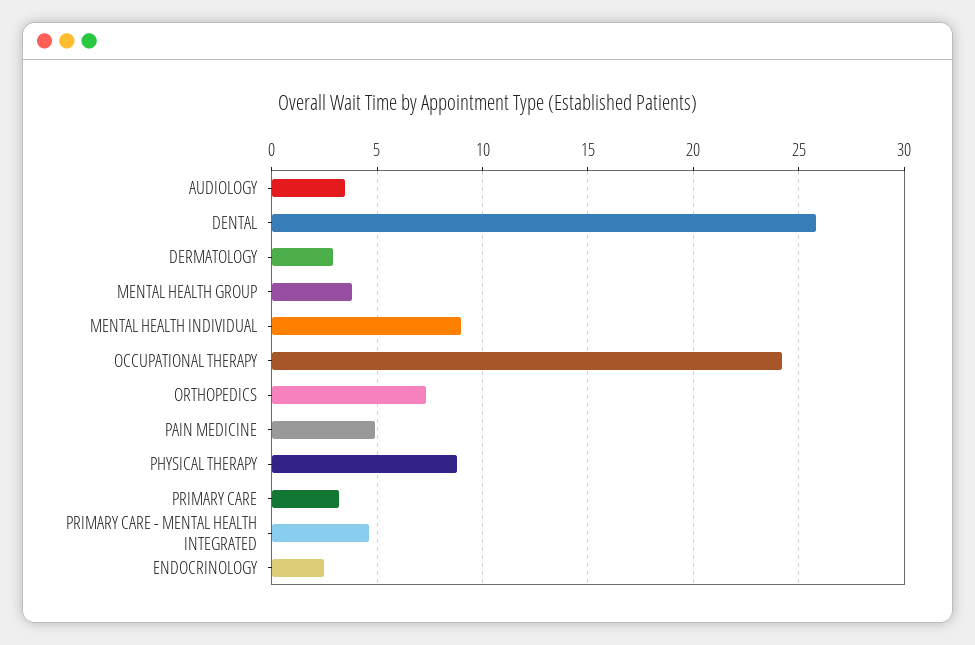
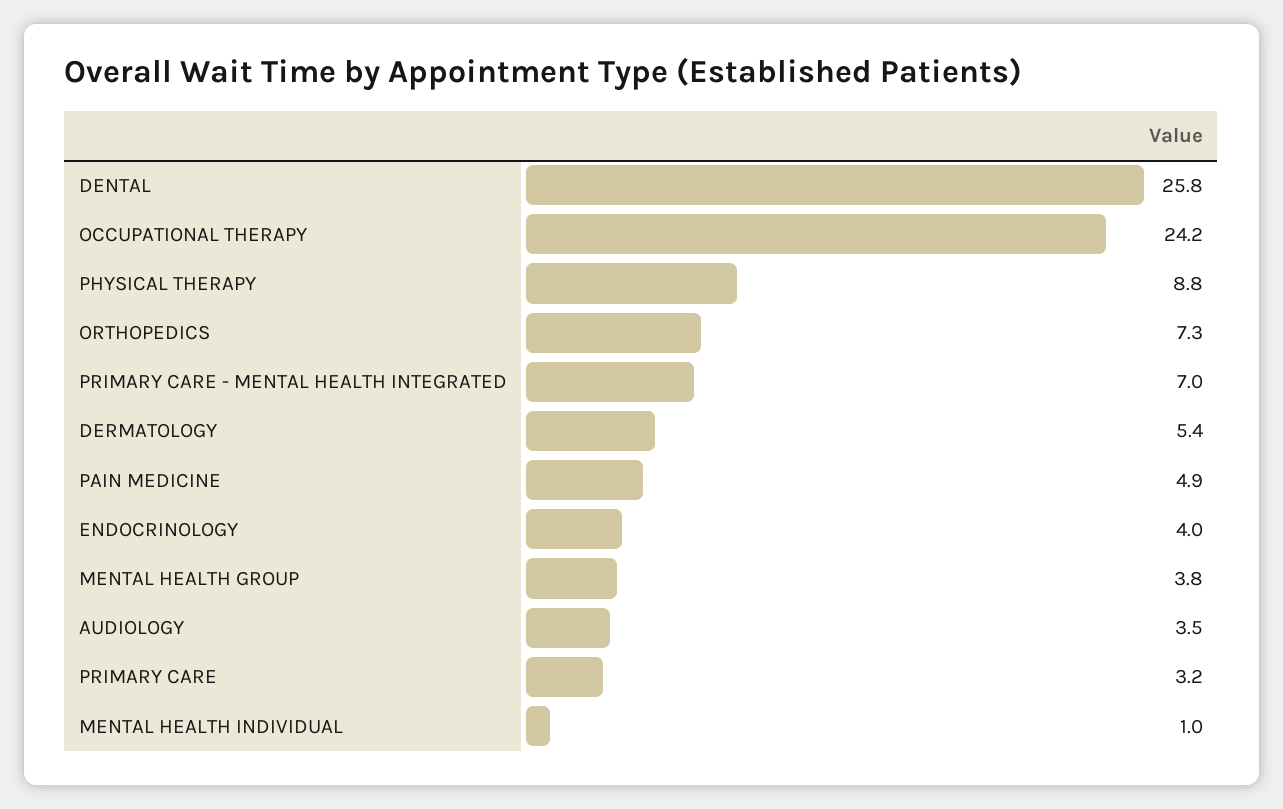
  {
    "AUDIOLOGY": 3.5,
    "DENTAL": 25.8,
-   "DERMATOLOGY": 3,
+   "DERMATOLOGY": 5.4,
    "MENTAL HEALTH GROUP": 3.8,
-   "MENTAL HEALTH INDIVIDUAL": 9,
+   "MENTAL HEALTH INDIVIDUAL": 1,
    "OCCUPATIONAL THERAPY": 24.2,
    "ORTHOPEDICS": 7.3,
    "PAIN MEDICINE": 4.9,
    "PHYSICAL THERAPY": 8.8,
    "PRIMARY CARE": 3.2,
-   "PRIMARY CARE - MENTAL HEALTH INTEGRATED": 4.5,
+   "PRIMARY CARE - MENTAL HEALTH INTEGRATED": 7,
-   "ENDOCRINOLOGY": 2.5
+   "ENDOCRINOLOGY": 4
  }

